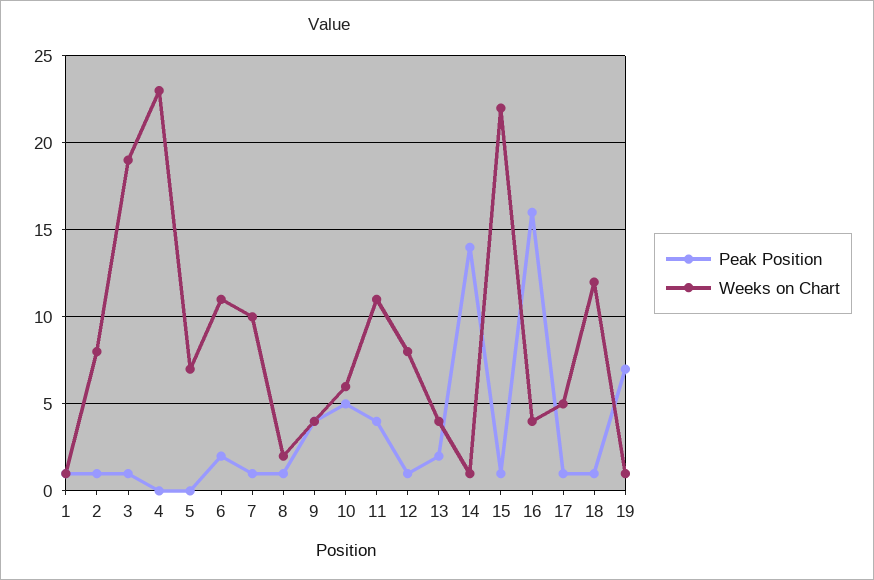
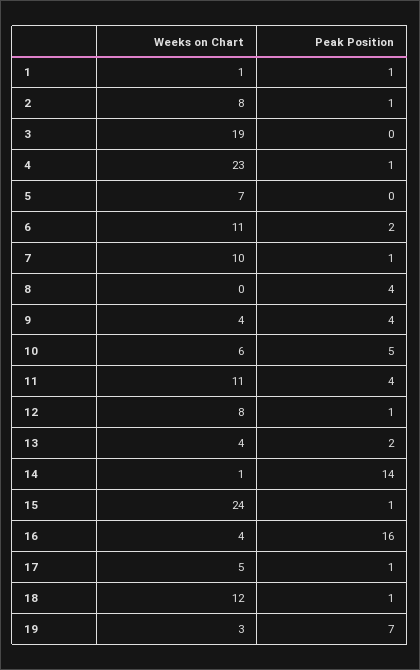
  {
    "Peak Position": {
      "1": 1,
      "2": 1,
-     "3": 1,
+     "3": 0,
-     "4": 0,
+     "4": 1,
      "5": 0,
      "6": 2,
      "7": 1,
-     "8": 1,
+     "8": 4,
      "9": 4,
      "10": 5,
      "11": 4,
      "12": 1,
      "13": 2,
      "14": 14,
      "15": 1,
      "16": 16,
      "17": 1,
      "18": 1,
      "19": 7
    },
    "Weeks on Chart": {
      "1": 1,
      "2": 8,
      "3": 19,
      "4": 23,
      "5": 7,
      "6": 11,
      "7": 10,
-     "8": 2,
+     "8": 0,
      "9": 4,
      "10": 6,
      "11": 11,
      "12": 8,
      "13": 4,
      "14": 1,
-     "15": 22,
+     "15": 24,
      "16": 4,
      "17": 5,
      "18": 12,
-     "19": 1
+     "19": 3
    }
  }

